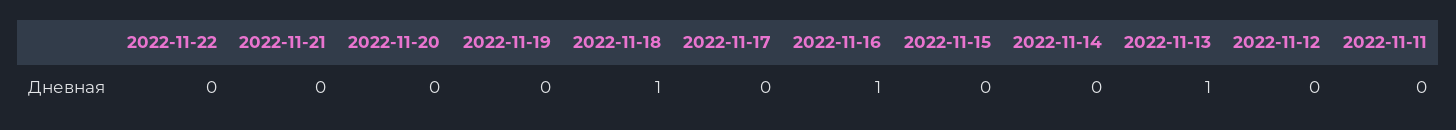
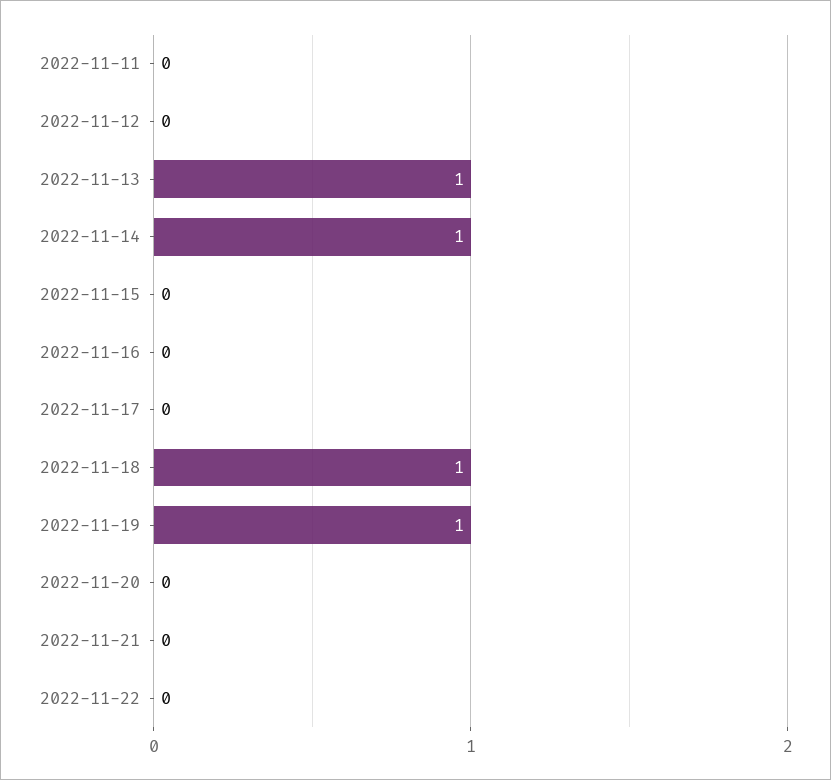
  {
    "2022-11-22": 0,
    "2022-11-21": 0,
    "2022-11-20": 0,
-   "2022-11-19": 0,
+   "2022-11-19": 1,
    "2022-11-18": 1,
    "2022-11-17": 0,
-   "2022-11-16": 1,
+   "2022-11-16": 0,
    "2022-11-15": 0,
-   "2022-11-14": 0,
+   "2022-11-14": 1,
    "2022-11-13": 1,
    "2022-11-12": 0,
    "2022-11-11": 0
  }

